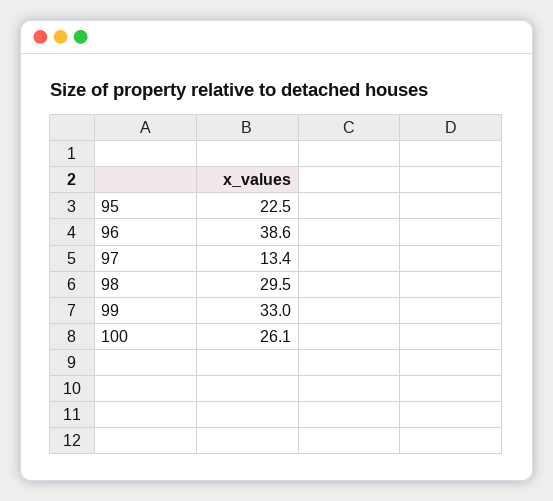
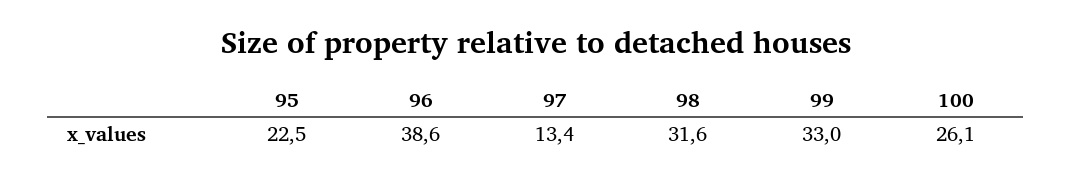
  {
    "95": 22.5,
    "96": 38.6,
    "97": 13.4,
-   "98": 29.5,
+   "98": 31.6,
    "99": 33,
    "100": 26.1
  }

